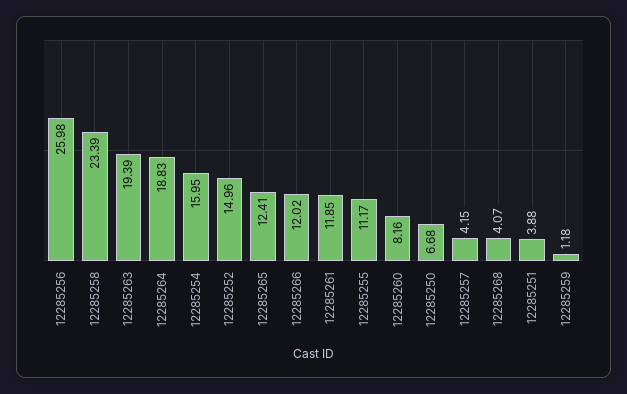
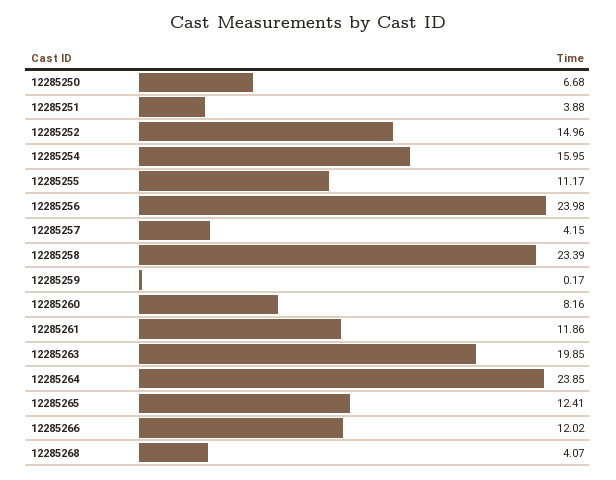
  {
-   "12285256": 25.98,
+   "12285256": 23.98,
    "12285258": 23.39,
-   "12285263": 19.39,
+   "12285263": 19.85,
-   "12285264": 18.83,
+   "12285264": 23.85,
    "12285254": 15.95,
    "12285252": 14.96,
    "12285265": 12.41,
    "12285266": 12.02,
-   "12285261": 11.85,
+   "12285261": 11.86,
    "12285255": 11.17,
    "12285260": 8.16,
    "12285250": 6.68,
    "12285257": 4.15,
    "12285268": 4.07,
    "12285251": 3.88,
-   "12285259": 1.18
+   "12285259": 0.17
  }

